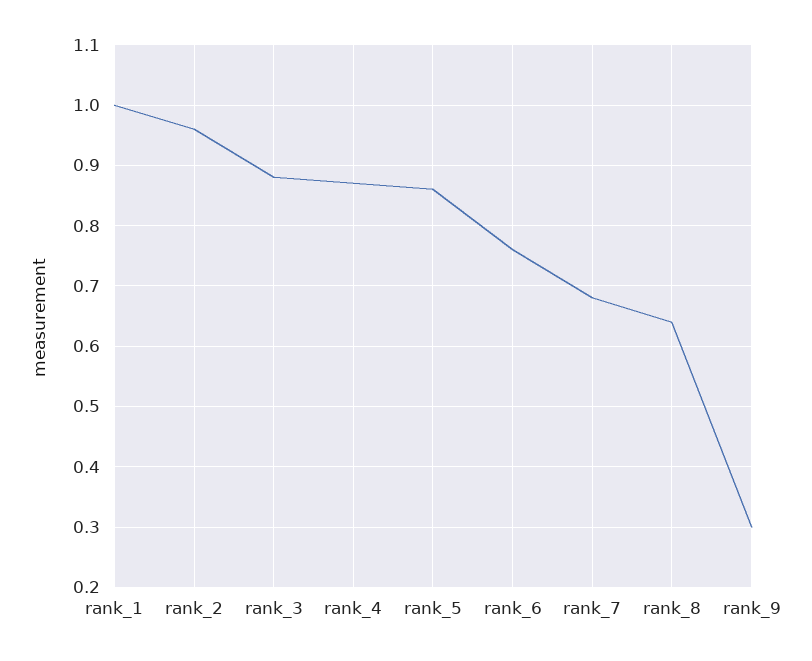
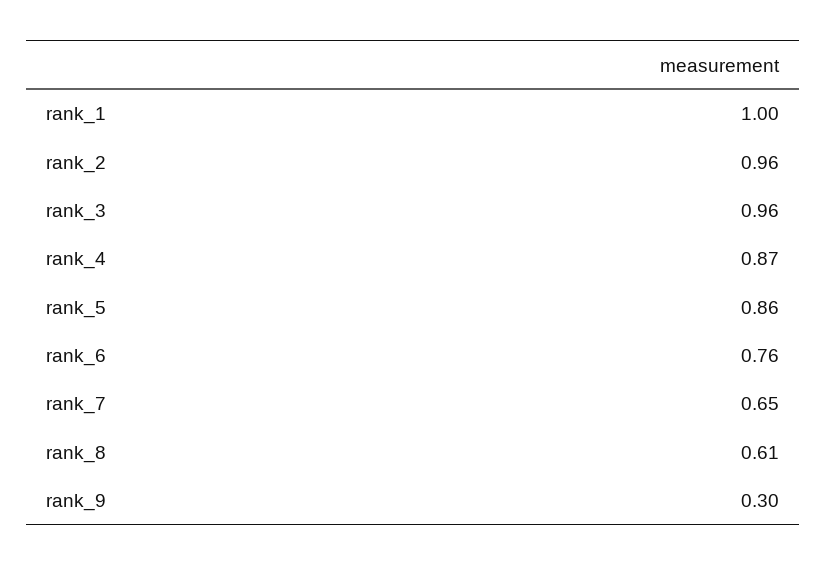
  {
    "rank_1": 1,
    "rank_2": 0.96,
-   "rank_3": 0.88,
+   "rank_3": 0.96,
    "rank_4": 0.87,
    "rank_5": 0.86,
    "rank_6": 0.76,
-   "rank_7": 0.68,
+   "rank_7": 0.65,
-   "rank_8": 0.64,
+   "rank_8": 0.61,
    "rank_9": 0.3
  }

